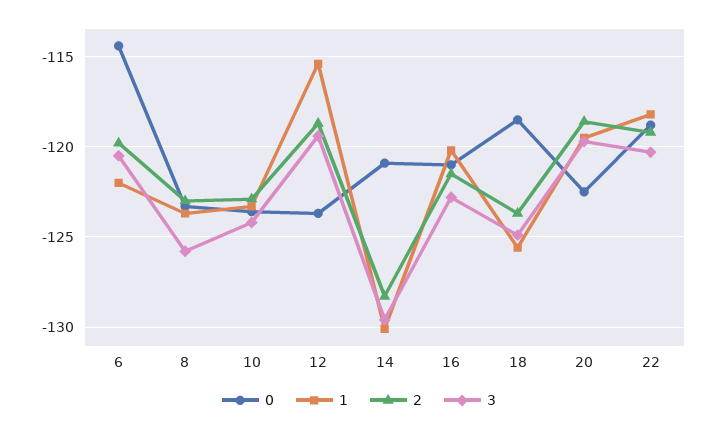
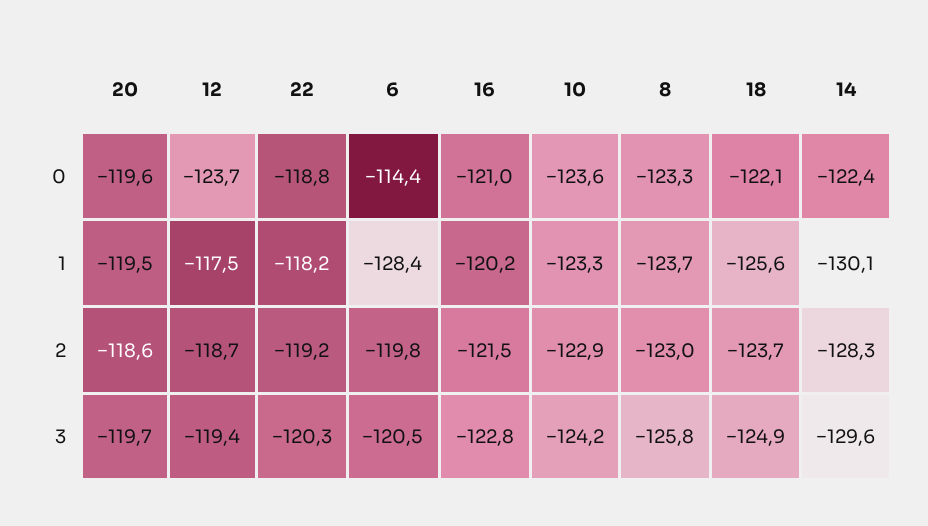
  {
    "0": {
      "6": -114.4,
      "8": -123.3,
      "10": -123.6,
      "12": -123.7,
-     "14": -121,
+     "14": -122.4,
      "16": -121,
-     "18": -118.5,
+     "18": -122.1,
-     "20": -122.5,
+     "20": -119.6,
      "22": -118.8
    },
    "1": {
-     "6": -122,
+     "6": -128.4,
      "8": -123.7,
      "10": -123.3,
-     "12": -115.5,
+     "12": -117.5,
      "14": -130.1,
      "16": -120.2,
      "18": -125.6,
      "20": -119.5,
      "22": -118.2
    },
    "2": {
      "6": -119.8,
      "8": -123,
      "10": -122.9,
      "12": -118.7,
      "14": -128.3,
      "16": -121.5,
      "18": -123.7,
      "20": -118.6,
      "22": -119.2
    },
    "3": {
      "6": -120.5,
      "8": -125.8,
      "10": -124.2,
      "12": -119.4,
      "14": -129.6,
      "16": -122.8,
      "18": -124.9,
      "20": -119.7,
      "22": -120.3
    }
  }

